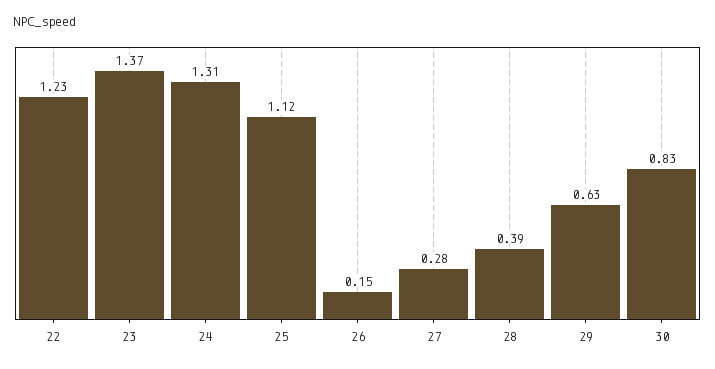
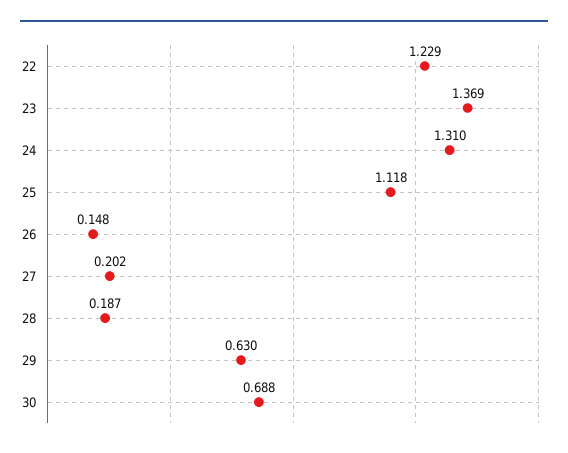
  {
    "22": 1.229,
    "23": 1.369,
    "24": 1.31,
    "25": 1.118,
    "26": 0.148,
-   "27": 0.28,
+   "27": 0.202,
-   "28": 0.39,
+   "28": 0.187,
    "29": 0.63,
-   "30": 0.83
+   "30": 0.688
  }

